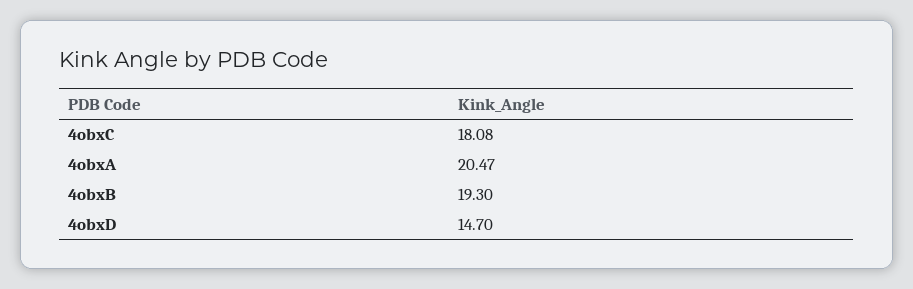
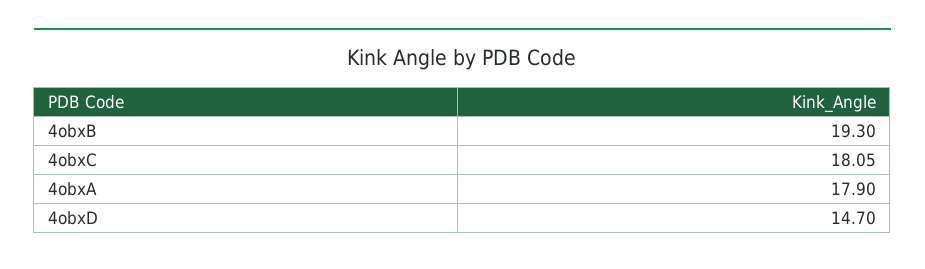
  {
-   "4obxC": 18.08,
+   "4obxC": 18.05,
-   "4obxA": 20.47,
+   "4obxA": 17.9,
    "4obxB": 19.3,
    "4obxD": 14.7
  }

